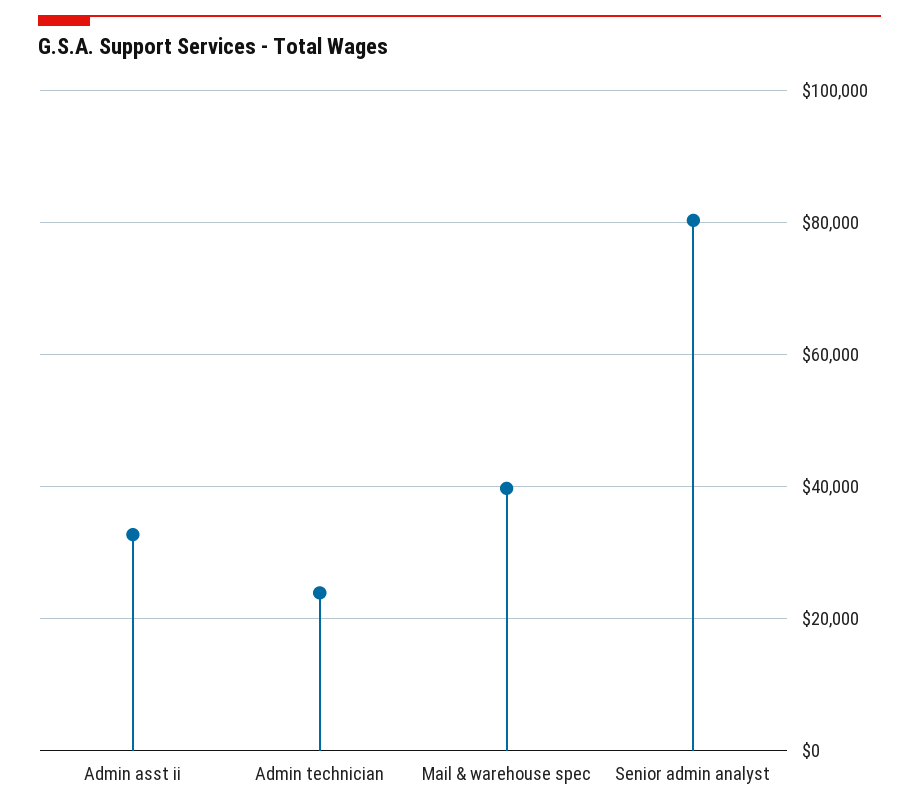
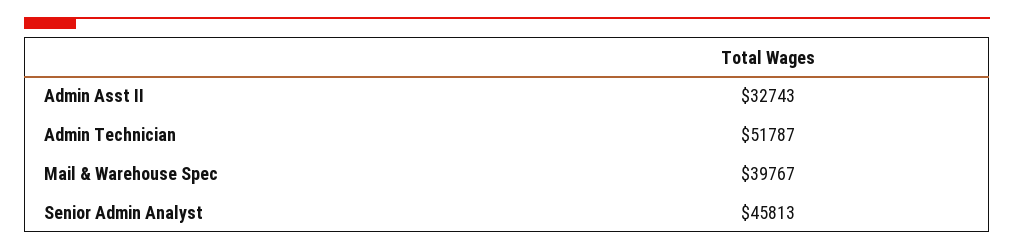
  {
    "Admin asst ii": 32743,
-   "Admin technician": 24000,
+   "Admin technician": 51787,
    "Mail & warehouse spec": 39767,
-   "Senior admin analyst": 80000
+   "Senior admin analyst": 45813
  }

